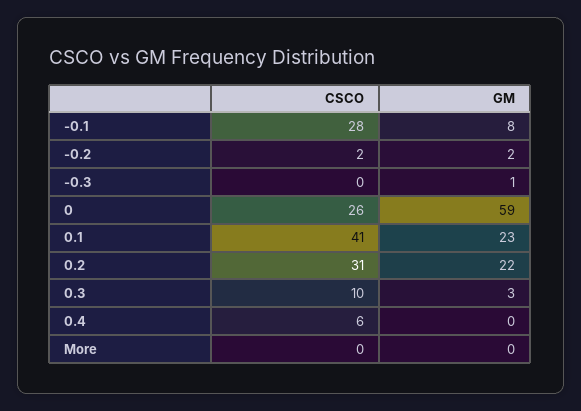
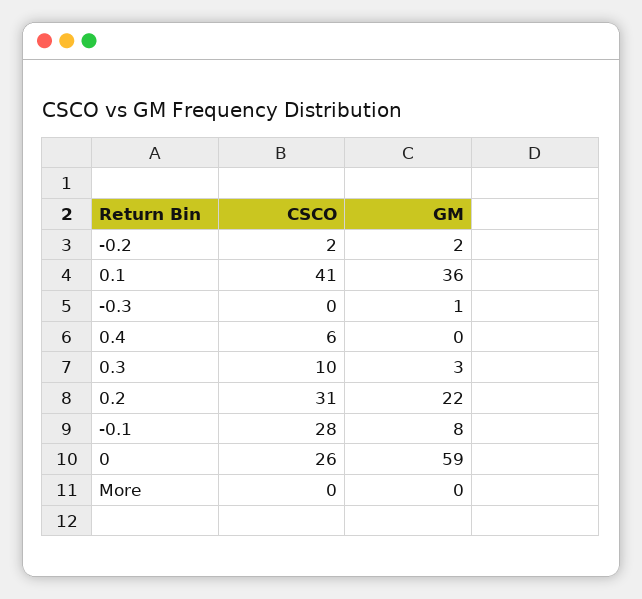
  {
    "CSCO": {
      "-0.1": 28,
      "-0.2": 2,
      "-0.3": 0,
      "0": 26,
      "0.1": 41,
      "0.2": 31,
      "0.3": 10,
      "0.4": 6,
      "More": 0
    },
    "GM": {
      "-0.1": 8,
      "-0.2": 2,
      "-0.3": 1,
      "0": 59,
-     "0.1": 23,
+     "0.1": 36,
      "0.2": 22,
      "0.3": 3,
      "0.4": 0,
      "More": 0
    }
  }

